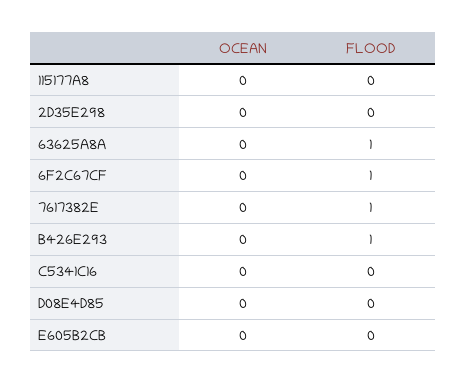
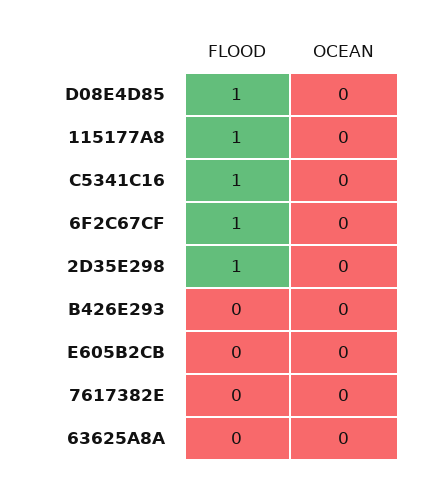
  {
    "OCEAN": {
      "115177A8": 0,
      "2D35E298": 0,
      "63625A8A": 0,
      "6F2C67CF": 0,
      "7617382E": 0,
      "B426E293": 0,
      "C5341C16": 0,
      "D08E4D85": 0,
      "E605B2CB": 0
    },
    "FLOOD": {
-     "115177A8": 0,
+     "115177A8": 1,
-     "2D35E298": 0,
+     "2D35E298": 1,
-     "63625A8A": 1,
+     "63625A8A": 0,
      "6F2C67CF": 1,
-     "7617382E": 1,
+     "7617382E": 0,
-     "B426E293": 1,
+     "B426E293": 0,
-     "C5341C16": 0,
+     "C5341C16": 1,
-     "D08E4D85": 0,
+     "D08E4D85": 1,
      "E605B2CB": 0
    }
  }

